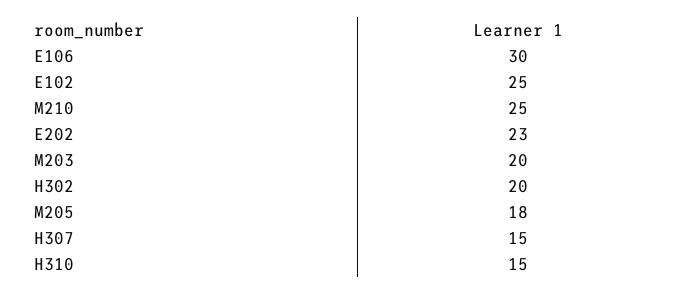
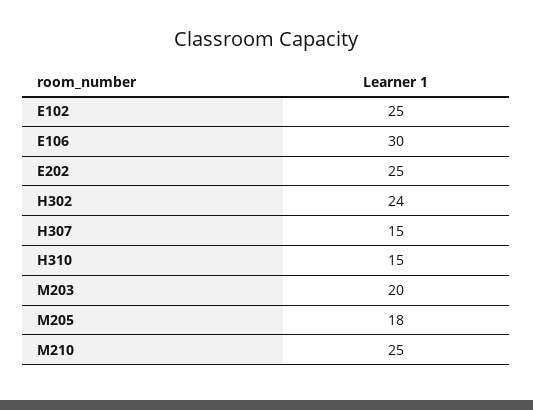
  {
    "E106": 30,
    "E102": 25,
    "M210": 25,
-   "E202": 23,
+   "E202": 25,
    "M203": 20,
-   "H302": 20,
+   "H302": 24,
    "M205": 18,
    "H307": 15,
    "H310": 15
  }

